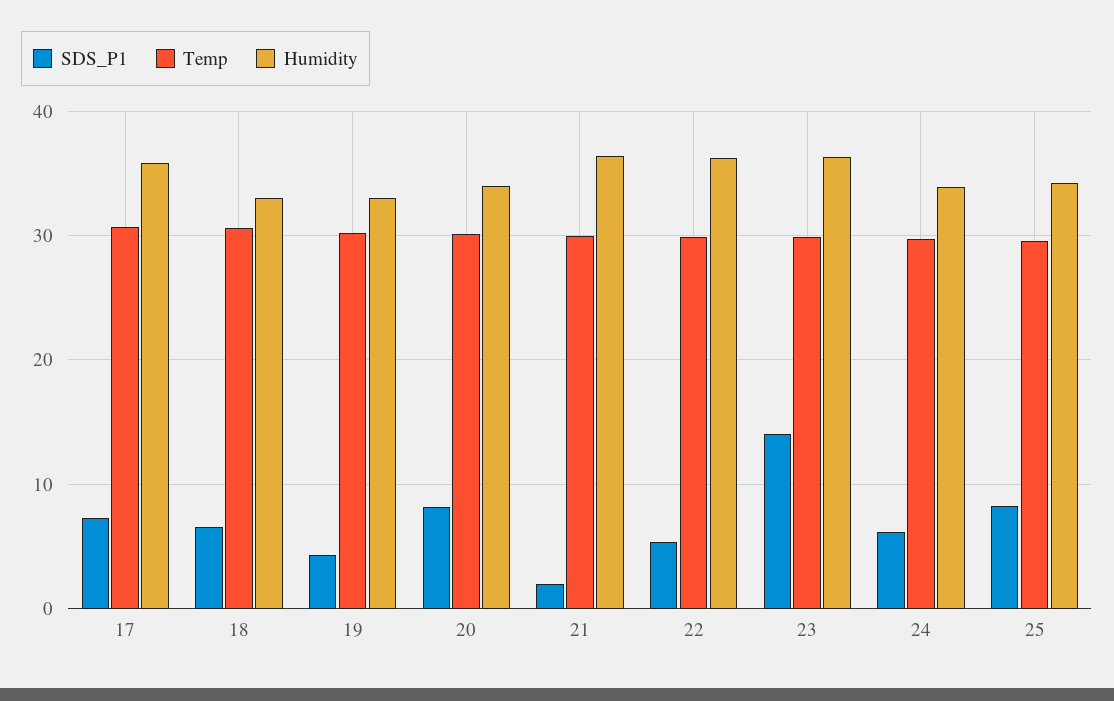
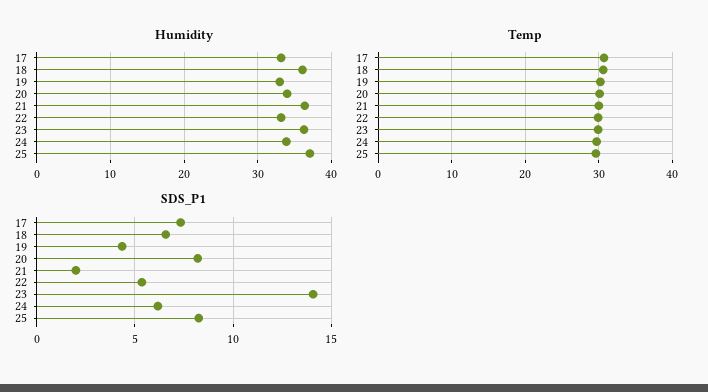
  {
    "SDS_P1": {
      "17": 7.5,
      "18": 6.5,
      "19": 4.5,
      "20": 8,
      "21": 2,
      "22": 5.5,
      "23": 14,
      "24": 6,
      "25": 8.5
    },
    "Temp": {
      "17": 31,
      "18": 31,
      "19": 30,
      "20": 30,
      "21": 30,
      "22": 30,
      "23": 30,
      "24": 30,
      "25": 30
    },
    "Humidity": {
-     "17": 36,
+     "17": 33,
-     "18": 33,
+     "18": 36,
      "19": 33,
      "20": 34,
      "21": 36,
-     "22": 36,
+     "22": 33,
      "23": 36,
      "24": 34,
-     "25": 34
+     "25": 37
    }
  }

